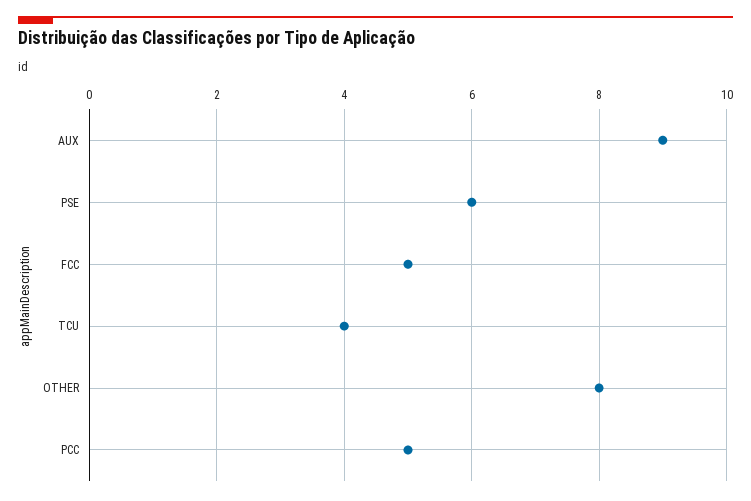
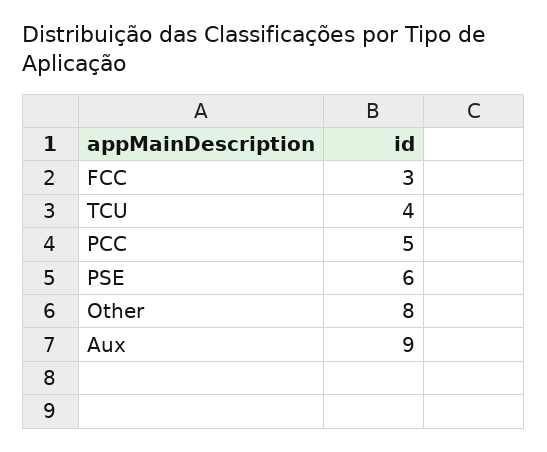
  {
    "AUX": 9,
    "PSE": 6,
-   "FCC": 5,
+   "FCC": 3,
    "TCU": 4,
    "OTHER": 8,
    "PCC": 5
  }

